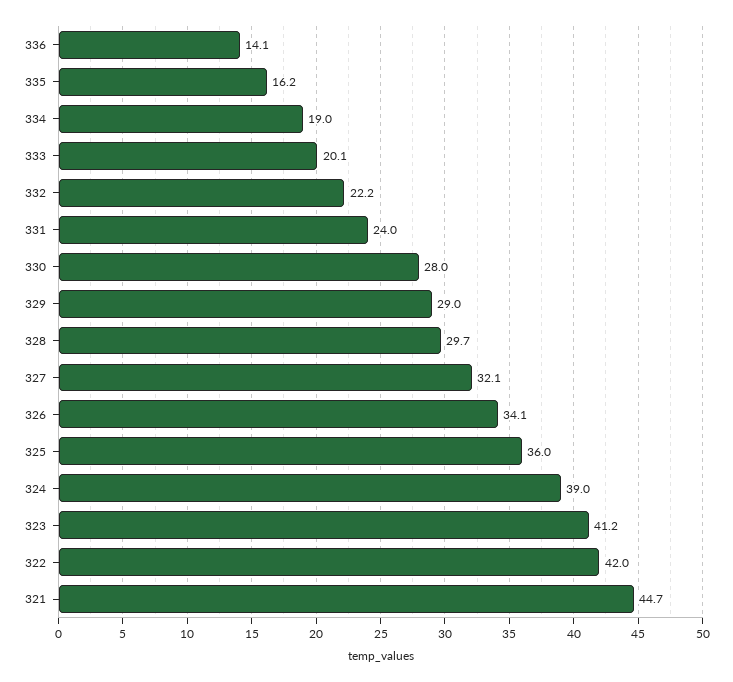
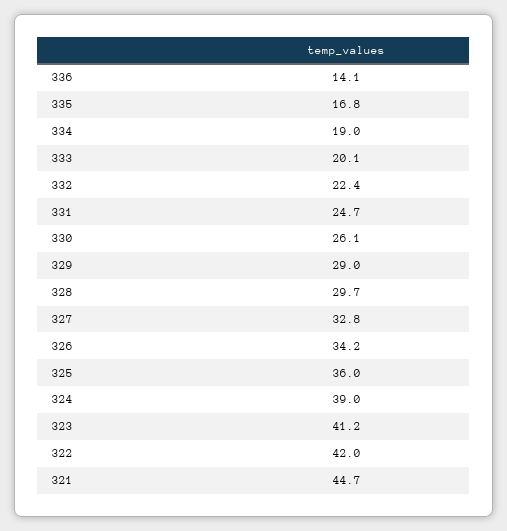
  {
    "336": 14.1,
-   "335": 16.2,
+   "335": 16.8,
    "334": 19,
    "333": 20.1,
-   "332": 22.2,
+   "332": 22.4,
-   "331": 24,
+   "331": 24.7,
-   "330": 28,
+   "330": 26.1,
    "329": 29,
    "328": 29.7,
-   "327": 32.1,
+   "327": 32.8,
-   "326": 34.1,
+   "326": 34.2,
    "325": 36,
    "324": 39,
    "323": 41.2,
    "322": 42,
    "321": 44.7
  }

